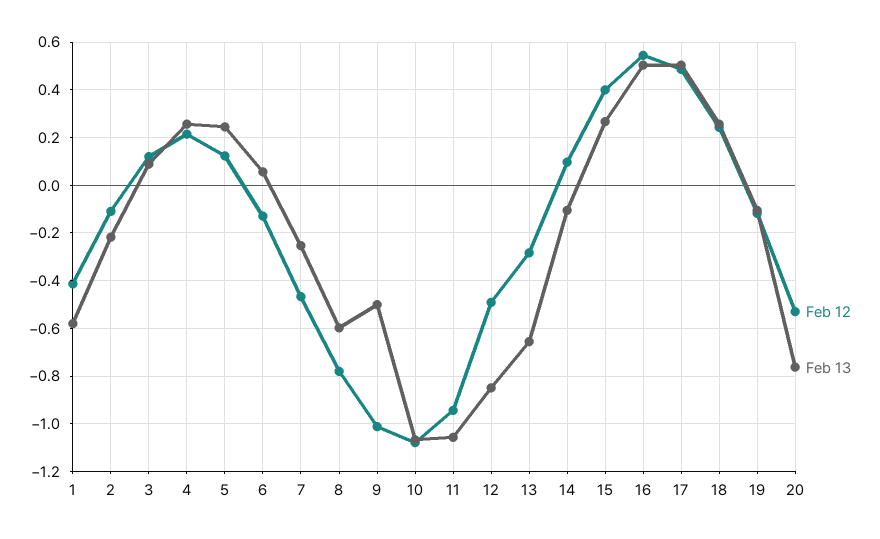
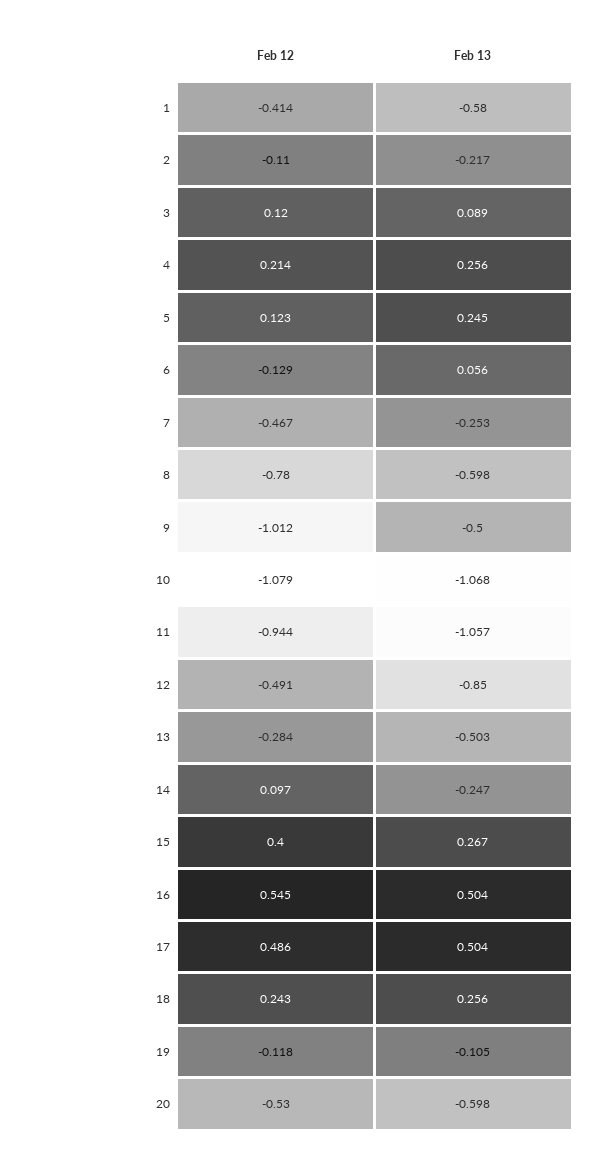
  {
    "Feb 12": {
      "1": -0.414,
      "2": -0.11,
      "3": 0.12,
      "4": 0.214,
      "5": 0.123,
      "6": -0.129,
      "7": -0.467,
      "8": -0.78,
      "9": -1.012,
      "10": -1.079,
      "11": -0.944,
      "12": -0.491,
      "13": -0.284,
      "14": 0.097,
      "15": 0.4,
      "16": 0.545,
      "17": 0.486,
      "18": 0.243,
      "19": -0.118,
      "20": -0.53
    },
    "Feb 13": {
      "1": -0.58,
      "2": -0.217,
      "3": 0.089,
      "4": 0.256,
      "5": 0.245,
      "6": 0.056,
      "7": -0.253,
      "8": -0.598,
      "9": -0.5,
      "10": -1.068,
      "11": -1.057,
      "12": -0.85,
-     "13": -0.65,
+     "13": -0.503,
-     "14": -0.1,
+     "14": -0.247,
      "15": 0.267,
      "16": 0.504,
      "17": 0.504,
      "18": 0.256,
      "19": -0.105,
-     "20": -0.75
+     "20": -0.598
    }
  }

